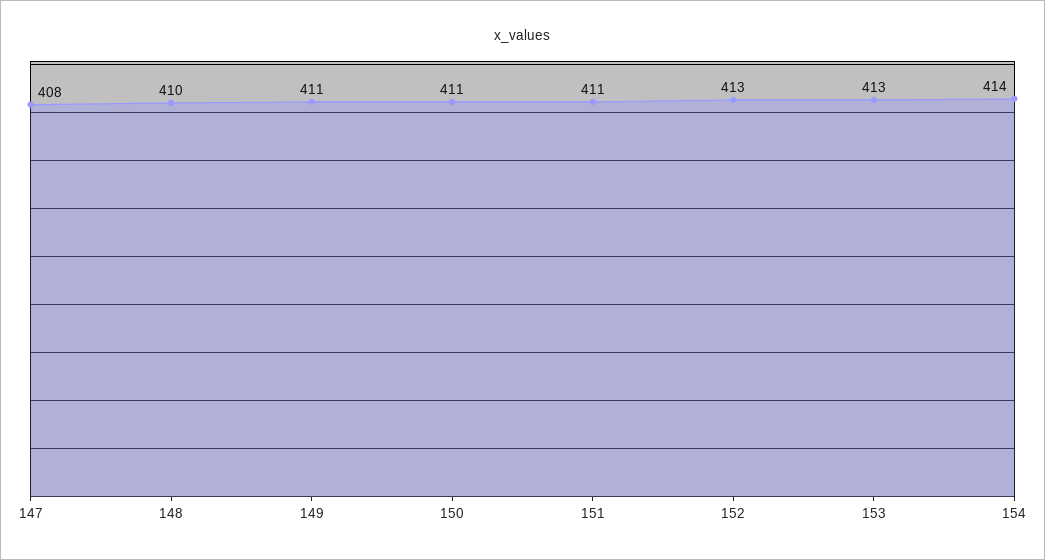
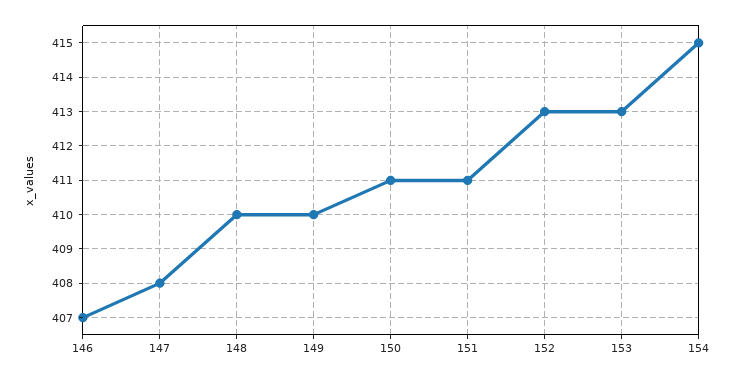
  {
    "147": 408,
    "148": 410,
-   "149": 411,
+   "149": 410,
    "150": 411,
    "151": 411,
    "152": 413,
    "153": 413,
-   "154": 414
+   "154": 415,
+   "146": 407
  }

